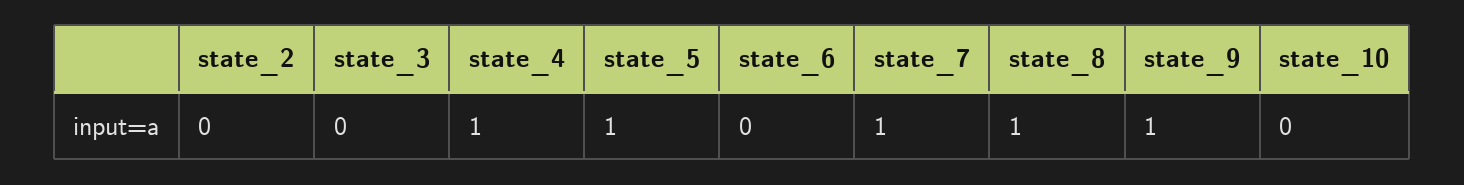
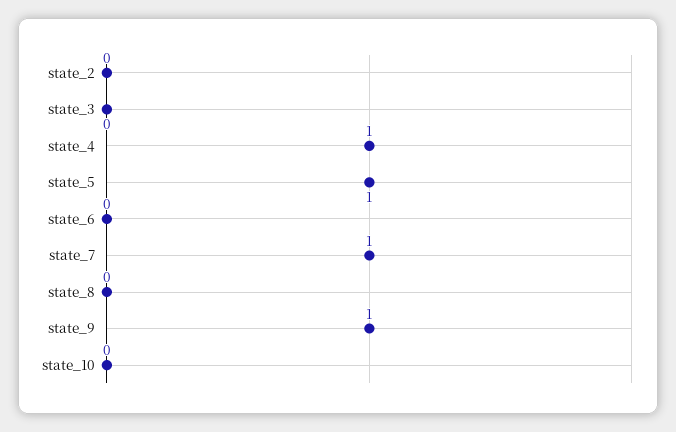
  {
    "state_2": 0,
    "state_3": 0,
    "state_4": 1,
    "state_5": 1,
    "state_6": 0,
    "state_7": 1,
-   "state_8": 1,
+   "state_8": 0,
    "state_9": 1,
    "state_10": 0
  }

